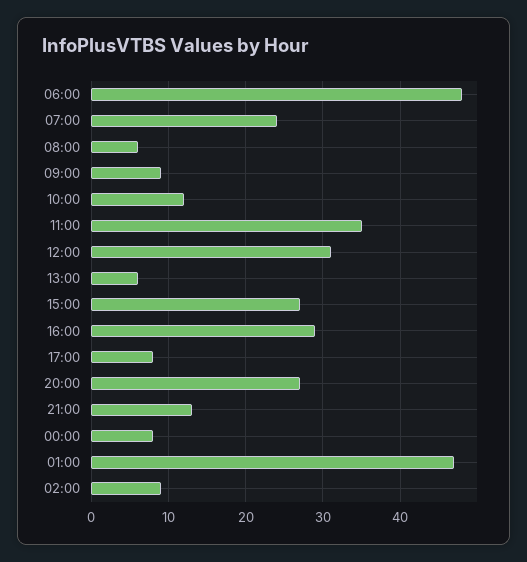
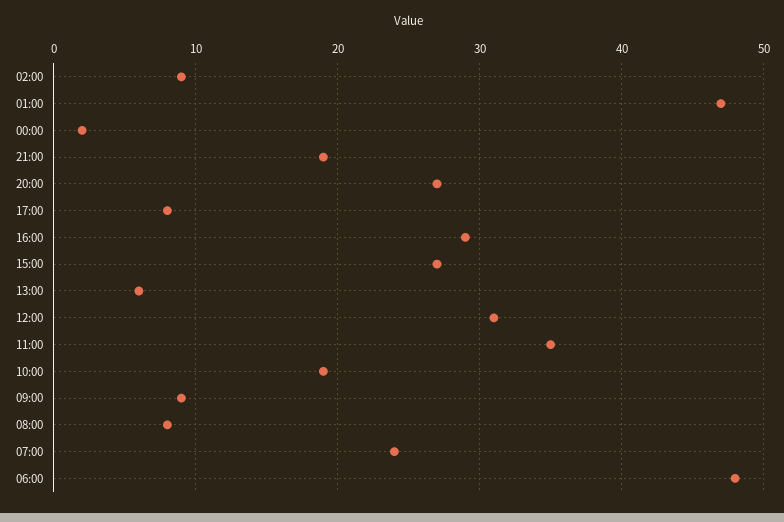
  {
    "06:00": 48,
    "07:00": 24,
-   "08:00": 6,
+   "08:00": 8,
    "09:00": 9,
-   "10:00": 12,
+   "10:00": 19,
    "11:00": 35,
    "12:00": 31,
    "13:00": 6,
    "15:00": 27,
    "16:00": 29,
    "17:00": 8,
    "20:00": 27,
-   "21:00": 13,
+   "21:00": 19,
-   "00:00": 8,
+   "00:00": 2,
    "01:00": 47,
    "02:00": 9
  }

